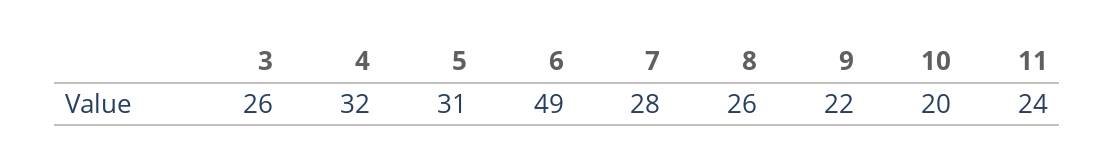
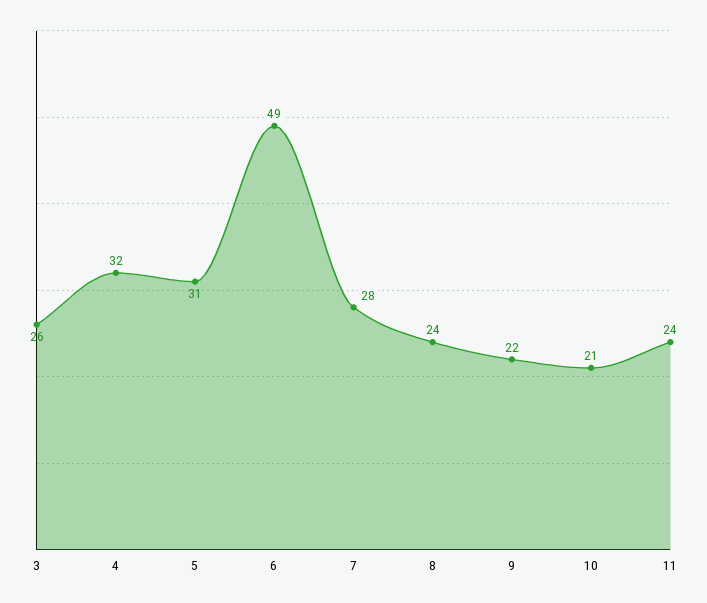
  {
    "3": 26,
    "4": 32,
    "5": 31,
    "6": 49,
    "7": 28,
-   "8": 26,
+   "8": 24,
    "9": 22,
-   "10": 20,
+   "10": 21,
    "11": 24
  }

